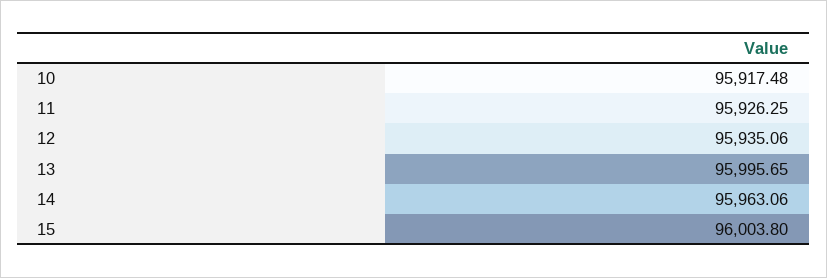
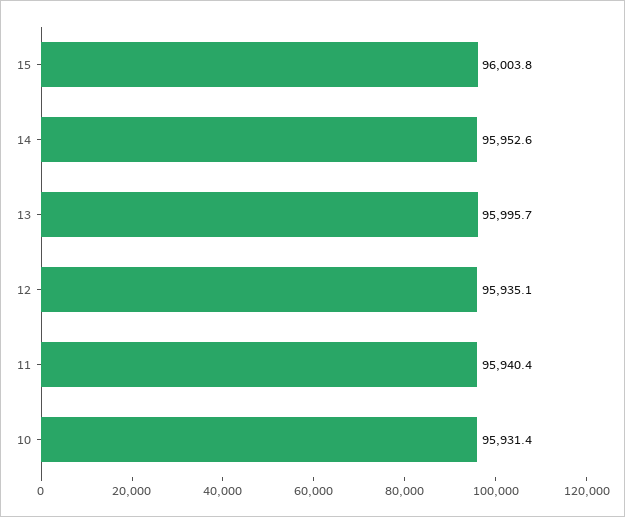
  {
-   "10": 95917.48,
+   "10": 95931.4,
-   "11": 95926.25,
+   "11": 95940.4,
    "12": 95935.06,
    "13": 95995.65,
-   "14": 95963.06,
+   "14": 95952.6,
    "15": 96003.8
  }

